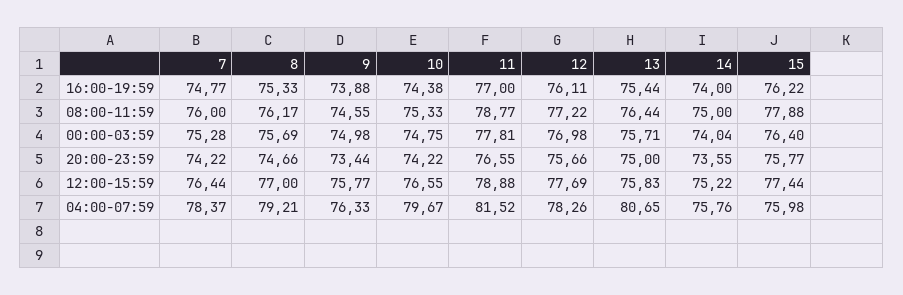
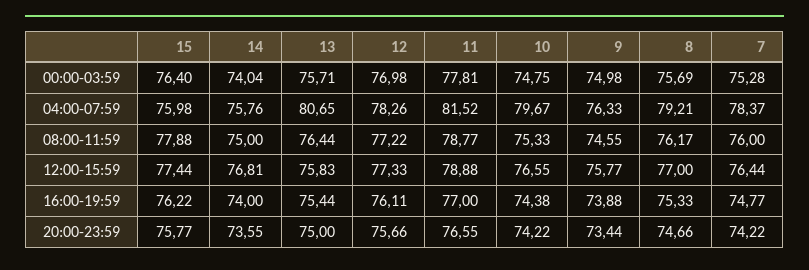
  {
    "7": {
      "16:00-19:59": 74.77,
      "08:00-11:59": 76,
      "00:00-03:59": 75.28,
      "20:00-23:59": 74.22,
      "12:00-15:59": 76.44,
      "04:00-07:59": 78.37
    },
    "8": {
      "16:00-19:59": 75.33,
      "08:00-11:59": 76.17,
      "00:00-03:59": 75.69,
      "20:00-23:59": 74.66,
      "12:00-15:59": 77,
      "04:00-07:59": 79.21
    },
    "9": {
      "16:00-19:59": 73.88,
      "08:00-11:59": 74.55,
      "00:00-03:59": 74.98,
      "20:00-23:59": 73.44,
      "12:00-15:59": 75.77,
      "04:00-07:59": 76.33
    },
    "10": {
      "16:00-19:59": 74.38,
      "08:00-11:59": 75.33,
      "00:00-03:59": 74.75,
      "20:00-23:59": 74.22,
      "12:00-15:59": 76.55,
      "04:00-07:59": 79.67
    },
    "11": {
      "16:00-19:59": 77,
      "08:00-11:59": 78.77,
      "00:00-03:59": 77.81,
      "20:00-23:59": 76.55,
      "12:00-15:59": 78.88,
      "04:00-07:59": 81.52
    },
    "12": {
      "16:00-19:59": 76.11,
      "08:00-11:59": 77.22,
      "00:00-03:59": 76.98,
      "20:00-23:59": 75.66,
-     "12:00-15:59": 77.69,
+     "12:00-15:59": 77.33,
      "04:00-07:59": 78.26
    },
    "13": {
      "16:00-19:59": 75.44,
      "08:00-11:59": 76.44,
      "00:00-03:59": 75.71,
      "20:00-23:59": 75,
      "12:00-15:59": 75.83,
      "04:00-07:59": 80.65
    },
    "14": {
      "16:00-19:59": 74,
      "08:00-11:59": 75,
      "00:00-03:59": 74.04,
      "20:00-23:59": 73.55,
-     "12:00-15:59": 75.22,
+     "12:00-15:59": 76.81,
      "04:00-07:59": 75.76
    },
    "15": {
      "16:00-19:59": 76.22,
      "08:00-11:59": 77.88,
      "00:00-03:59": 76.4,
      "20:00-23:59": 75.77,
      "12:00-15:59": 77.44,
      "04:00-07:59": 75.98
    }
  }

